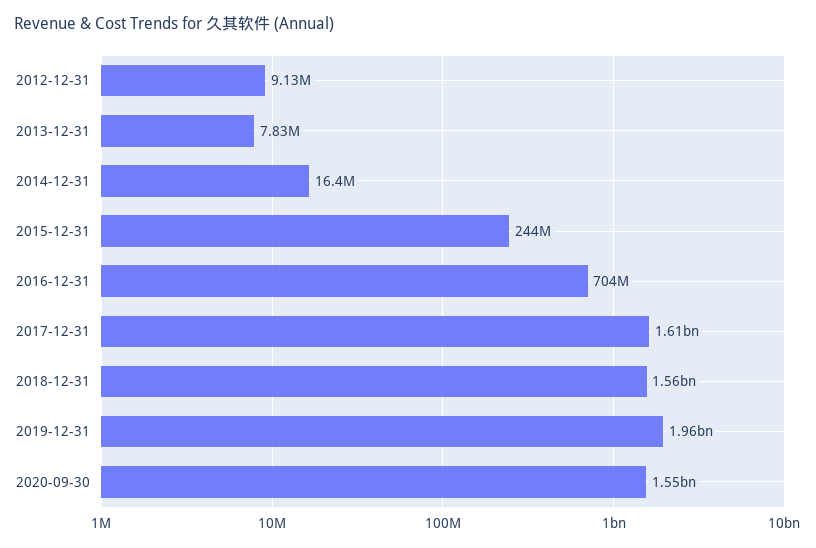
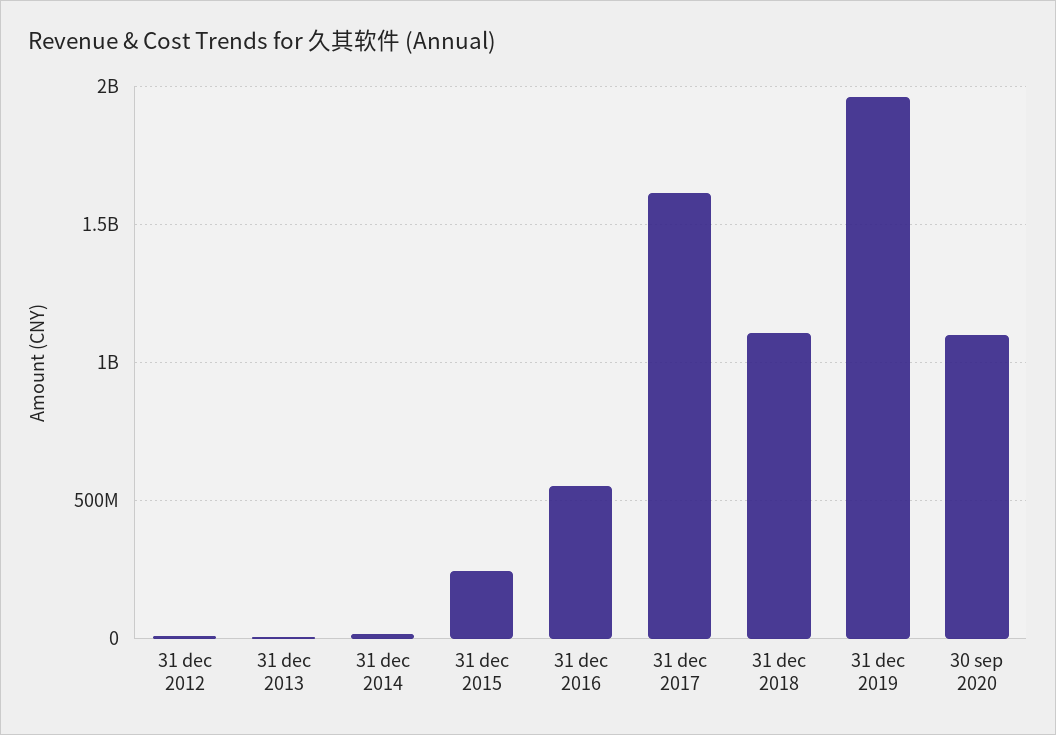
  {
    "2012-12-31": 9130000,
    "2013-12-31": 7830000,
    "2014-12-31": 16400000,
    "2015-12-31": 244000000,
-   "2016-12-31": 704000000,
+   "2016-12-31": 550000000,
    "2017-12-31": 1610000000,
-   "2018-12-31": 1560000000,
+   "2018-12-31": 1100000000,
    "2019-12-31": 1960000000,
-   "2020-09-30": 1550000000
+   "2020-09-30": 1100000000
  }

